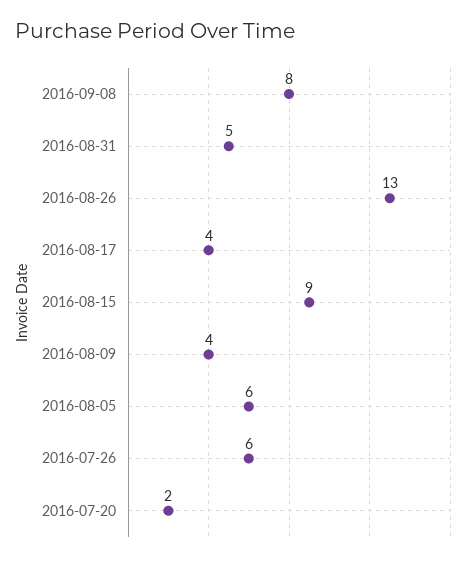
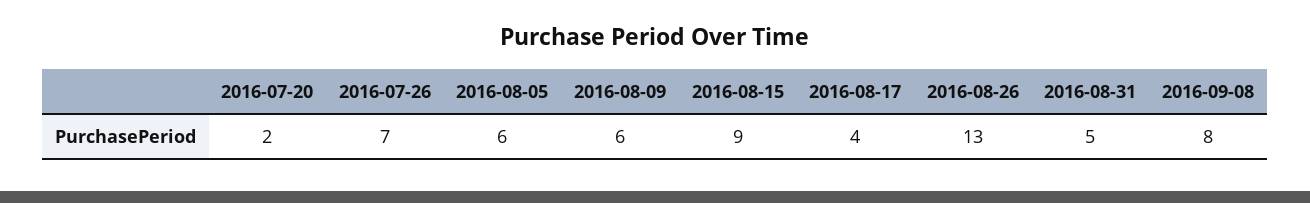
  {
    "2016-09-08": 8,
    "2016-08-31": 5,
    "2016-08-26": 13,
    "2016-08-17": 4,
    "2016-08-15": 9,
-   "2016-08-09": 4,
+   "2016-08-09": 6,
    "2016-08-05": 6,
-   "2016-07-26": 6,
+   "2016-07-26": 7,
    "2016-07-20": 2
  }

